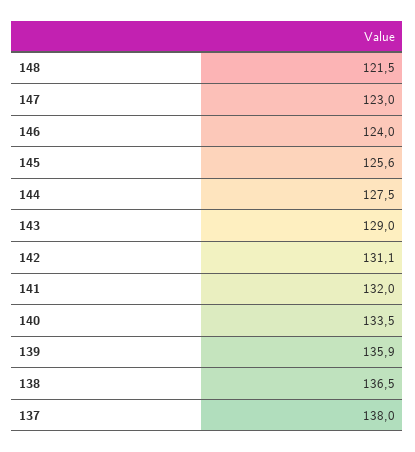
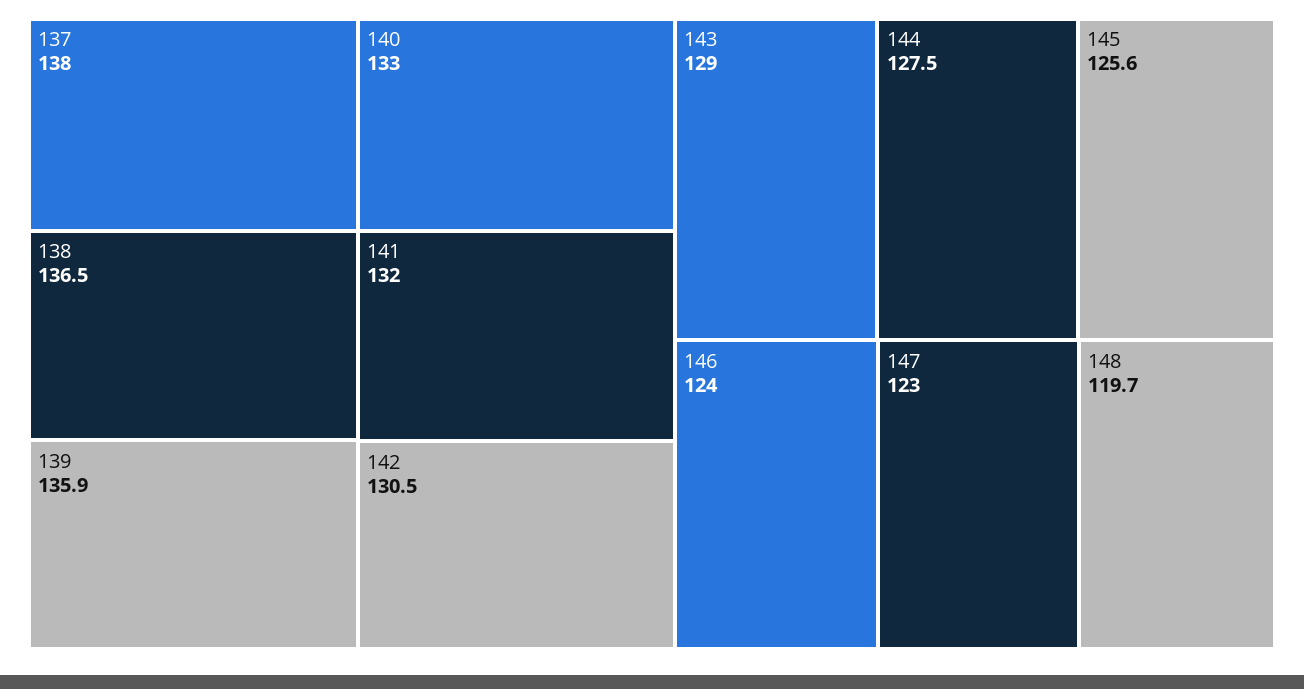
  {
-   "148": 121.5,
+   "148": 119.7,
    "147": 123,
    "146": 124,
    "145": 125.6,
    "144": 127.5,
    "143": 129,
-   "142": 131.1,
+   "142": 130.5,
    "141": 132,
-   "140": 133.5,
+   "140": 133,
    "139": 135.9,
    "138": 136.5,
    "137": 138
  }

